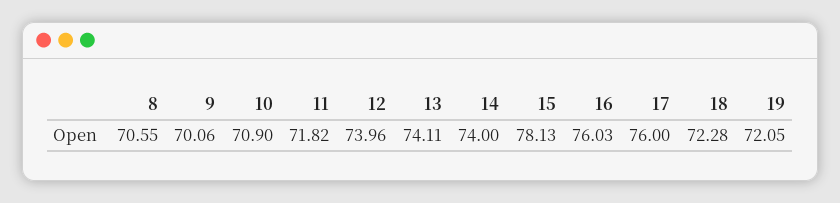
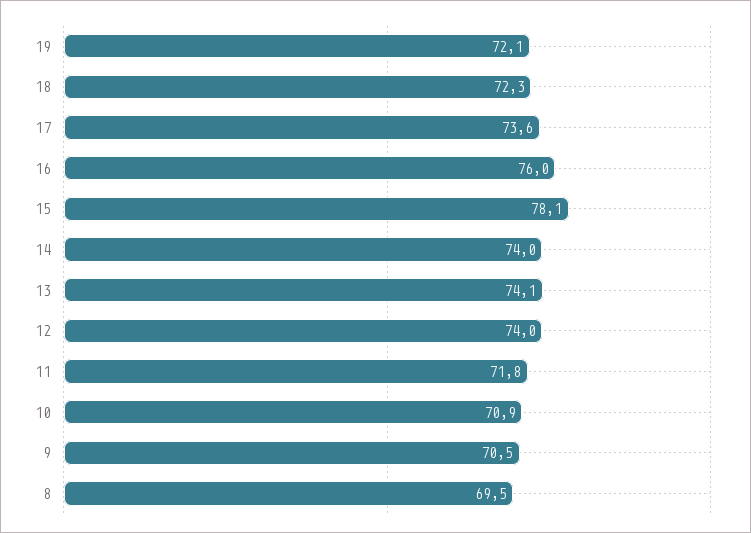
  {
-   "8": 70.55,
+   "8": 69.5,
-   "9": 70.06,
+   "9": 70.5,
    "10": 70.9,
    "11": 71.82,
    "12": 73.96,
    "13": 74.11,
    "14": 74,
    "15": 78.13,
    "16": 76.03,
-   "17": 76,
+   "17": 73.6,
    "18": 72.28,
    "19": 72.05
  }

